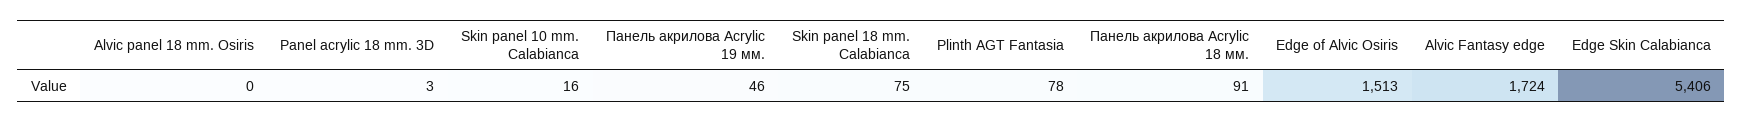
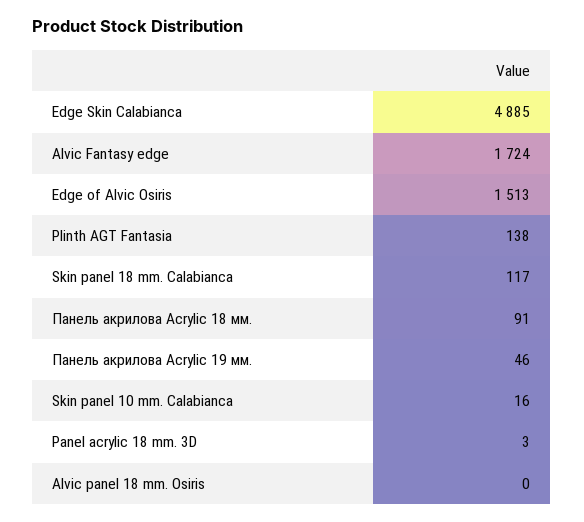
  {
    "Alvic panel 18 mm. Osiris": 0,
    "Panel acrylic 18 mm. 3D": 3,
    "Skin panel 10 mm. Calabianca": 16,
    "Панель акрилова Acrylic 19 мм.": 46,
-   "Skin panel 18 mm. Calabianca": 75,
+   "Skin panel 18 mm. Calabianca": 117,
-   "Plinth AGT Fantasia": 78,
+   "Plinth AGT Fantasia": 138,
    "Панель акрилова Acrylic 18 мм.": 91,
    "Edge of Alvic Osiris": 1513,
    "Alvic Fantasy edge": 1724,
-   "Edge Skin Calabianca": 5406
+   "Edge Skin Calabianca": 4885
  }

